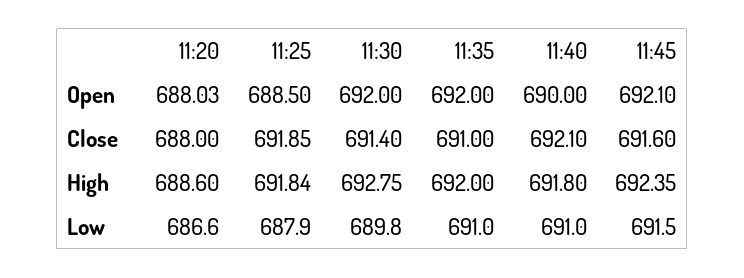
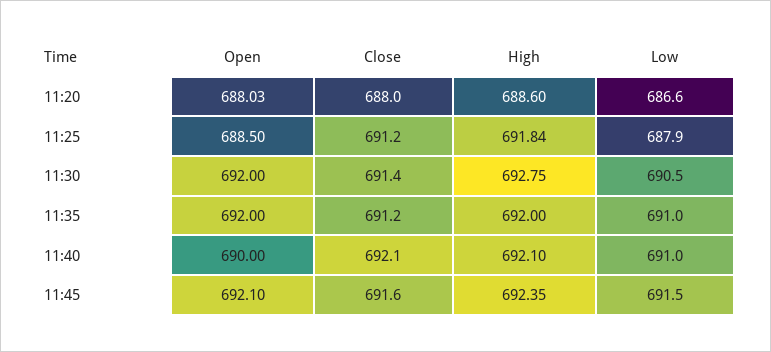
  {
    "11:20": {
      "Open": 688.03,
      "Close": 688,
      "High": 688.6,
      "Low": 686.6
    },
    "11:25": {
      "Open": 688.5,
-     "Close": 691.85,
+     "Close": 691.2,
      "High": 691.84,
      "Low": 687.9
    },
    "11:30": {
      "Open": 692,
      "Close": 691.4,
      "High": 692.75,
-     "Low": 689.8
+     "Low": 690.5
    },
    "11:35": {
      "Open": 692,
-     "Close": 691,
+     "Close": 691.2,
      "High": 692,
      "Low": 691
    },
    "11:40": {
      "Open": 690,
      "Close": 692.1,
-     "High": 691.8,
+     "High": 692.1,
      "Low": 691
    },
    "11:45": {
      "Open": 692.1,
      "Close": 691.6,
      "High": 692.35,
      "Low": 691.5
    }
  }

